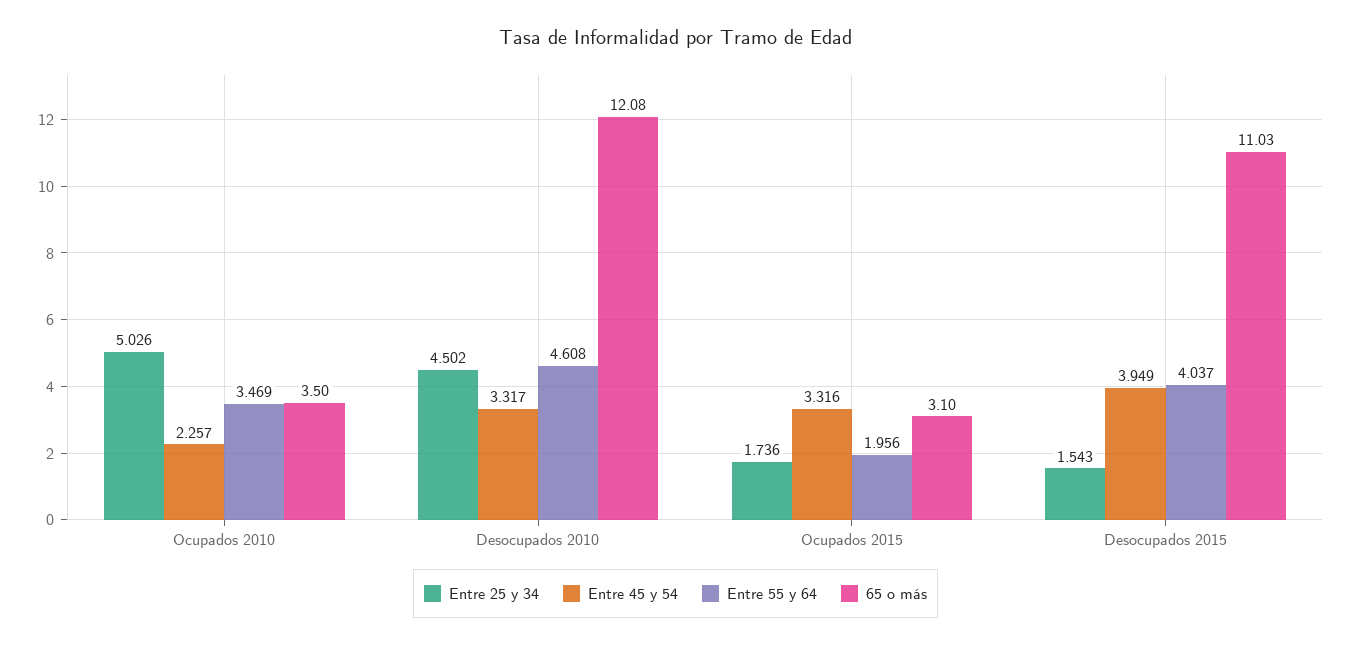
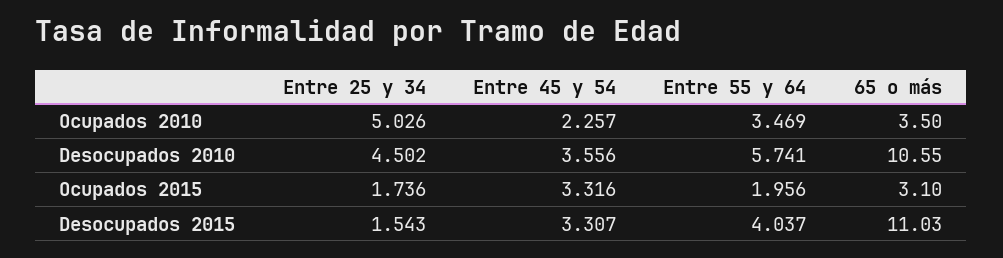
  {
    "Entre 25 y 34": {
      "Ocupados 2010": 5.026,
      "Desocupados 2010": 4.502,
      "Ocupados 2015": 1.736,
      "Desocupados 2015": 1.543
    },
    "Entre 45 y 54": {
      "Ocupados 2010": 2.257,
-     "Desocupados 2010": 3.317,
+     "Desocupados 2010": 3.556,
      "Ocupados 2015": 3.316,
-     "Desocupados 2015": 3.949
+     "Desocupados 2015": 3.307
    },
    "Entre 55 y 64": {
      "Ocupados 2010": 3.469,
-     "Desocupados 2010": 4.608,
+     "Desocupados 2010": 5.741,
      "Ocupados 2015": 1.956,
      "Desocupados 2015": 4.037
    },
    "65 o más": {
      "Ocupados 2010": 3.5,
-     "Desocupados 2010": 12.08,
+     "Desocupados 2010": 10.55,
      "Ocupados 2015": 3.1,
      "Desocupados 2015": 11.03
    }
  }

